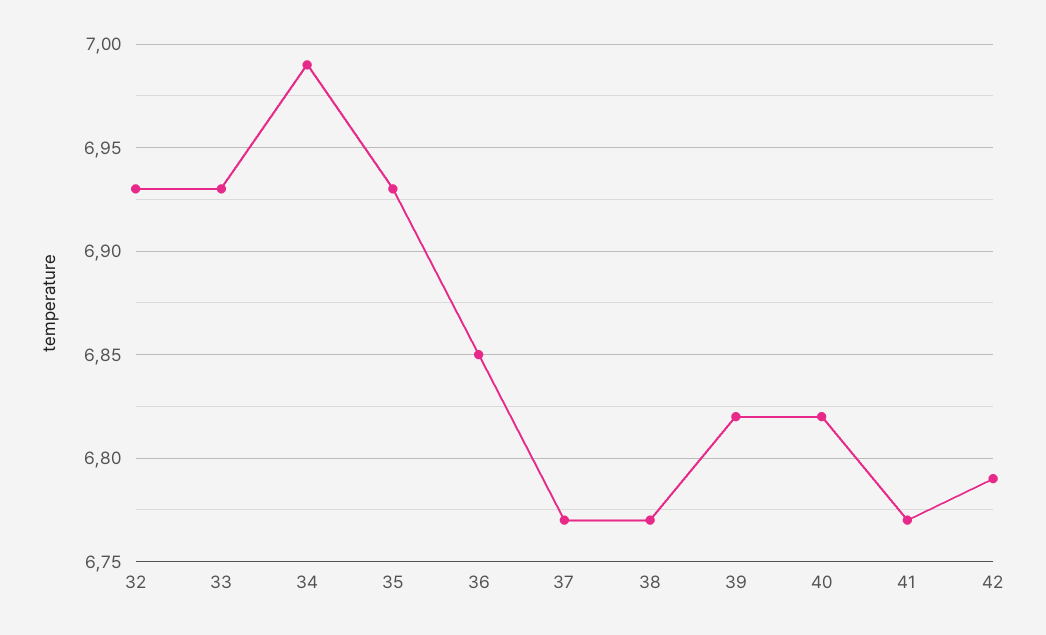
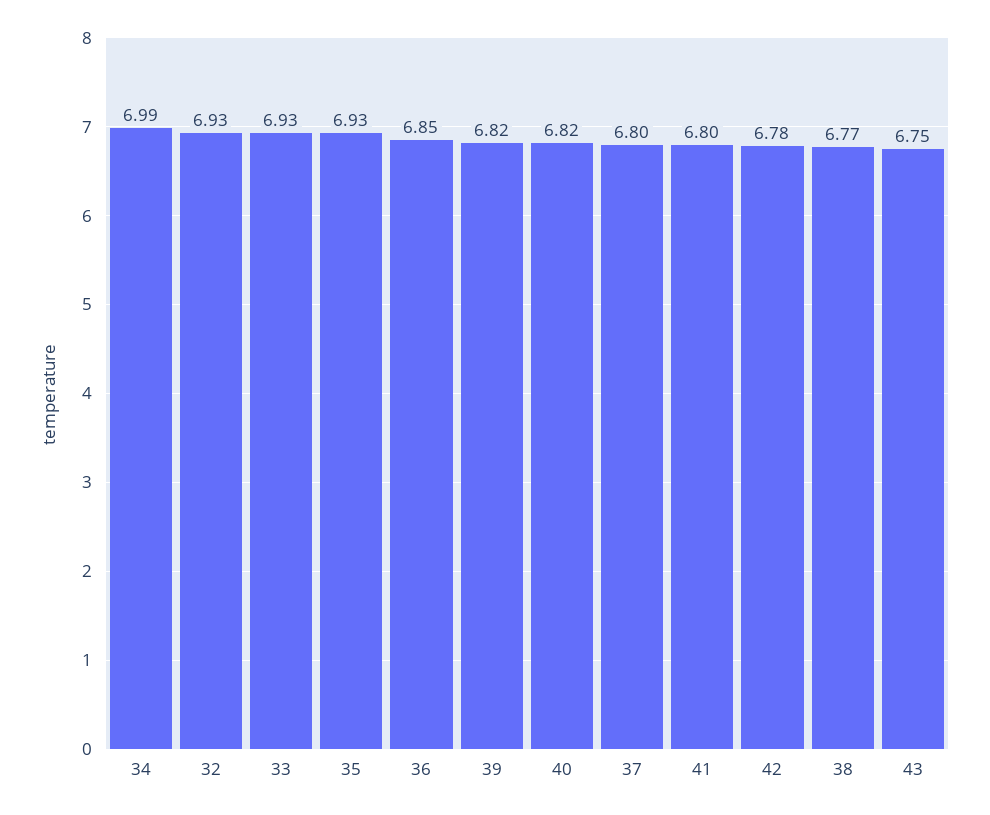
  {
    "32": 6.93,
    "33": 6.93,
    "34": 6.99,
    "35": 6.93,
    "36": 6.85,
-   "37": 6.77,
+   "37": 6.8,
    "38": 6.77,
    "39": 6.82,
    "40": 6.82,
-   "41": 6.77,
+   "41": 6.8,
-   "42": 6.79
+   "42": 6.78,
+   "43": 6.75
  }

